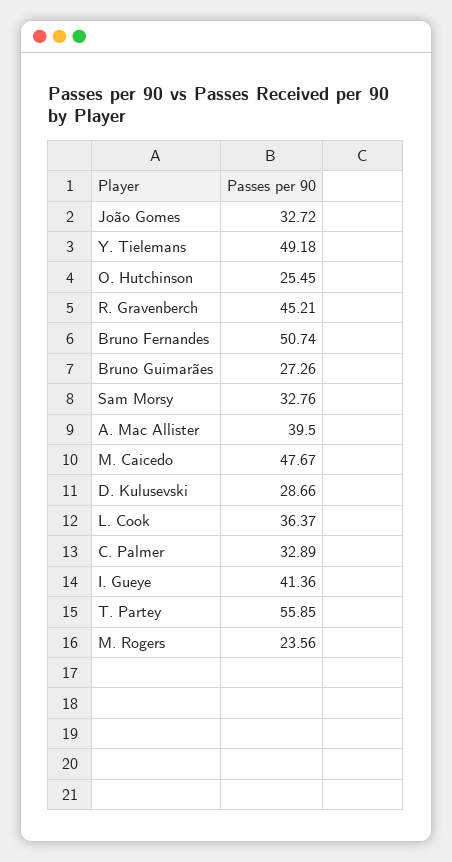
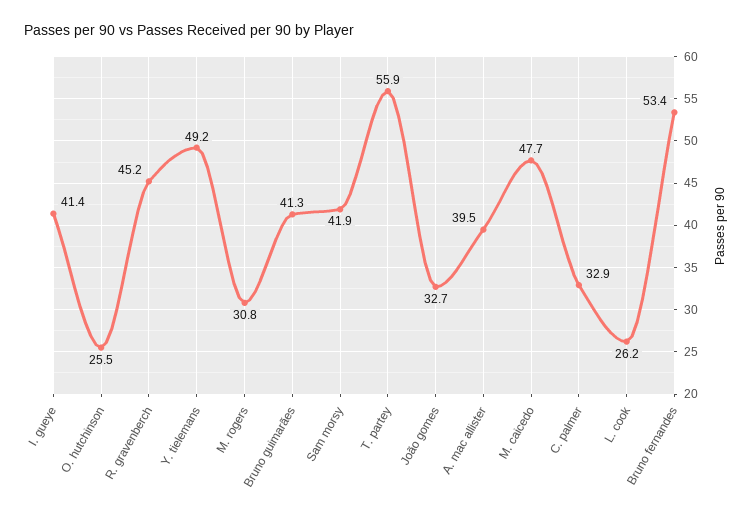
  {
    "João Gomes": 32.72,
    "Y. Tielemans": 49.18,
    "O. Hutchinson": 25.45,
    "R. Gravenberch": 45.21,
-   "Bruno Fernandes": 50.74,
+   "Bruno Fernandes": 53.4,
-   "Bruno Guimarães": 27.26,
+   "Bruno Guimarães": 41.3,
-   "Sam Morsy": 32.76,
+   "Sam Morsy": 41.9,
    "A. Mac Allister": 39.5,
    "M. Caicedo": 47.67,
-   "D. Kulusevski": 28.66,
-   "L. Cook": 36.37,
+   "L. Cook": 26.2,
    "C. Palmer": 32.89,
    "I. Gueye": 41.36,
    "T. Partey": 55.85,
-   "M. Rogers": 23.56
+   "M. Rogers": 30.8
  }

